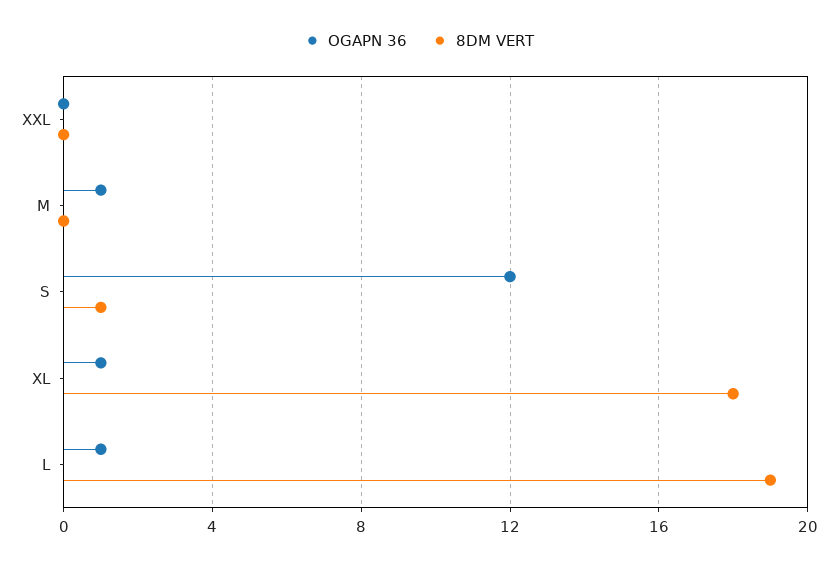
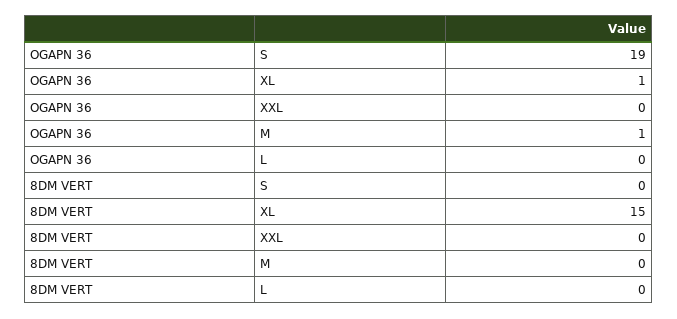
  {
    "OGAPN 36": {
      "XXL": 0,
      "M": 1,
-     "S": 12,
+     "S": 19,
      "XL": 1,
-     "L": 1
+     "L": 0
    },
    "8DM VERT": {
      "XXL": 0,
      "M": 0,
-     "S": 1,
+     "S": 0,
-     "XL": 18,
+     "XL": 15,
-     "L": 19
+     "L": 0
    }
  }

